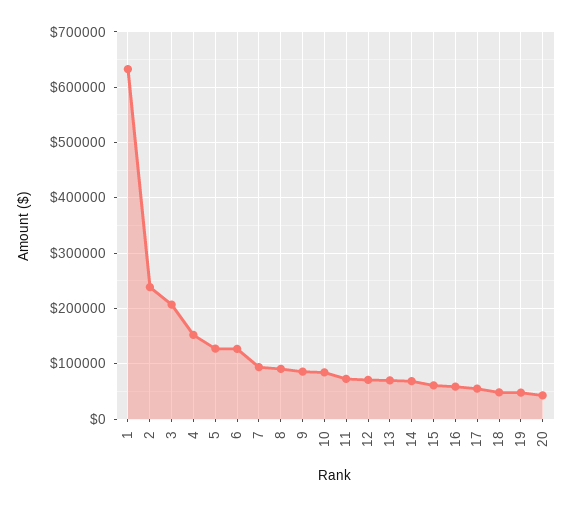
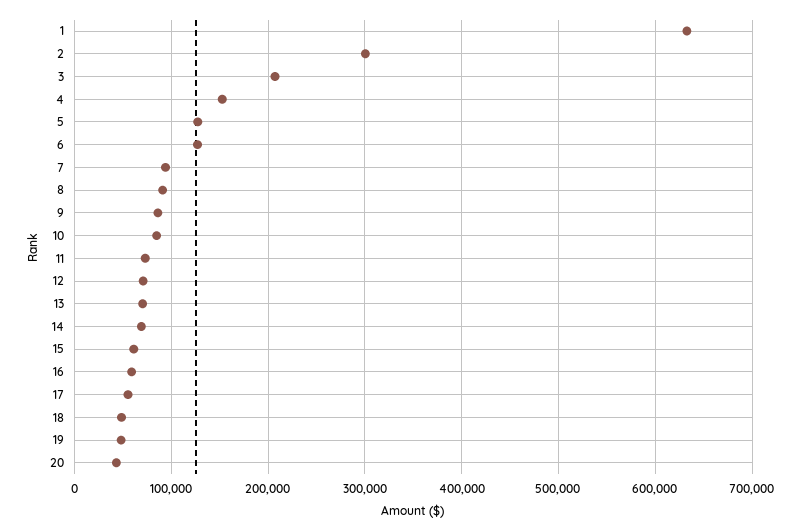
  {
    "1": 630000,
-   "2": 240000,
+   "2": 300000,
    "3": 210000,
    "4": 150000,
    "5": 130000,
    "6": 130000,
    "7": 90000,
    "8": 90000,
    "9": 90000,
    "10": 80000,
    "11": 70000,
    "12": 70000,
    "13": 70000,
    "14": 70000,
    "15": 60000,
    "16": 60000,
    "17": 60000,
    "18": 50000,
    "19": 50000,
    "20": 40000
  }

